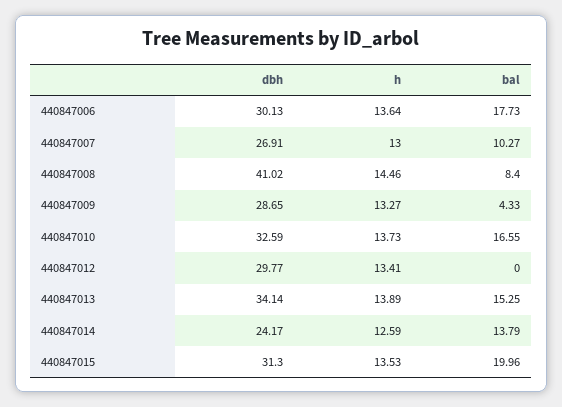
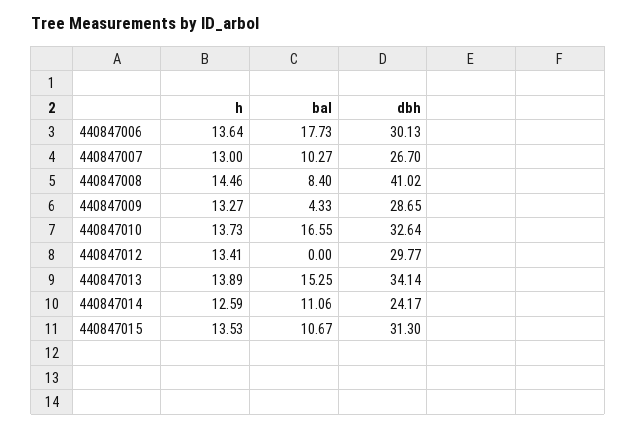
  {
    "dbh": {
      "440847006": 30.13,
-     "440847007": 26.91,
+     "440847007": 26.7,
      "440847008": 41.02,
      "440847009": 28.65,
-     "440847010": 32.59,
+     "440847010": 32.64,
      "440847012": 29.77,
      "440847013": 34.14,
      "440847014": 24.17,
      "440847015": 31.3
    },
    "h": {
      "440847006": 13.64,
      "440847007": 13,
      "440847008": 14.46,
      "440847009": 13.27,
      "440847010": 13.73,
      "440847012": 13.41,
      "440847013": 13.89,
      "440847014": 12.59,
      "440847015": 13.53
    },
    "bal": {
      "440847006": 17.73,
      "440847007": 10.27,
      "440847008": 8.4,
      "440847009": 4.33,
      "440847010": 16.55,
      "440847012": 0,
      "440847013": 15.25,
-     "440847014": 13.79,
+     "440847014": 11.06,
-     "440847015": 19.96
+     "440847015": 10.67
    }
  }

